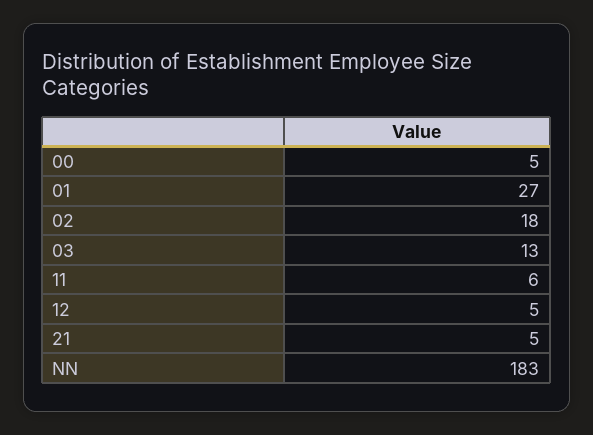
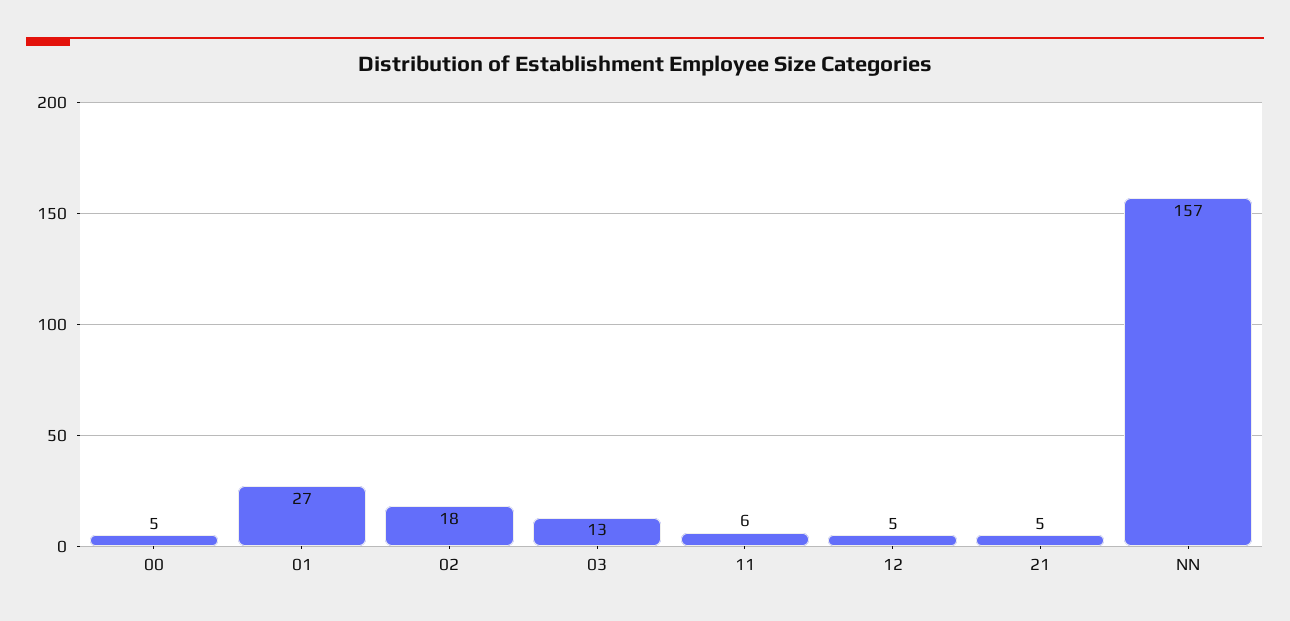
  {
    "00": 5,
    "01": 27,
    "02": 18,
    "03": 13,
    "11": 6,
    "12": 5,
    "21": 5,
-   "NN": 183
+   "NN": 157
  }

